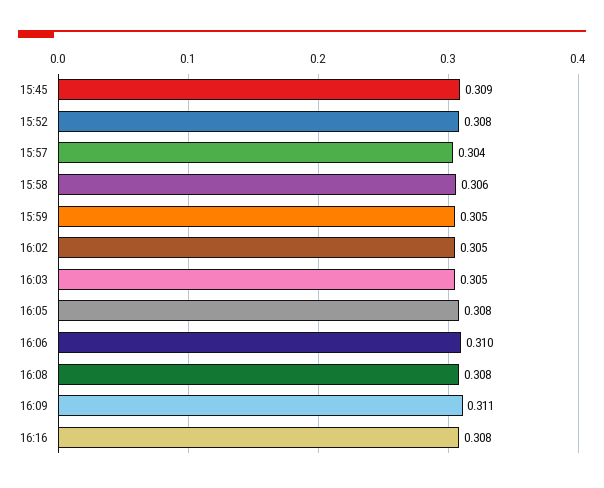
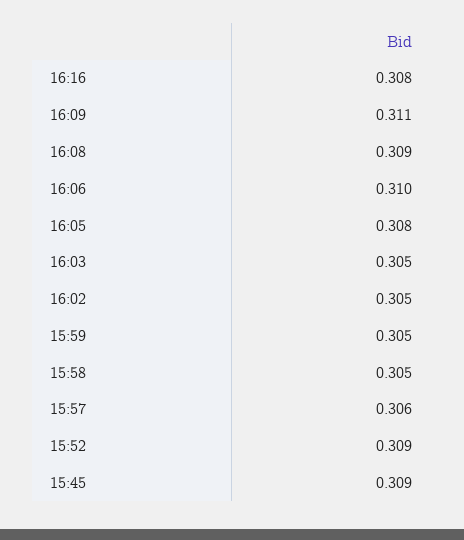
  {
    "15:45": 0.309,
-   "15:52": 0.308,
+   "15:52": 0.309,
-   "15:57": 0.304,
+   "15:57": 0.306,
-   "15:58": 0.306,
+   "15:58": 0.305,
    "15:59": 0.305,
    "16:02": 0.305,
    "16:03": 0.305,
    "16:05": 0.308,
    "16:06": 0.31,
-   "16:08": 0.308,
+   "16:08": 0.309,
    "16:09": 0.311,
    "16:16": 0.308
  }

